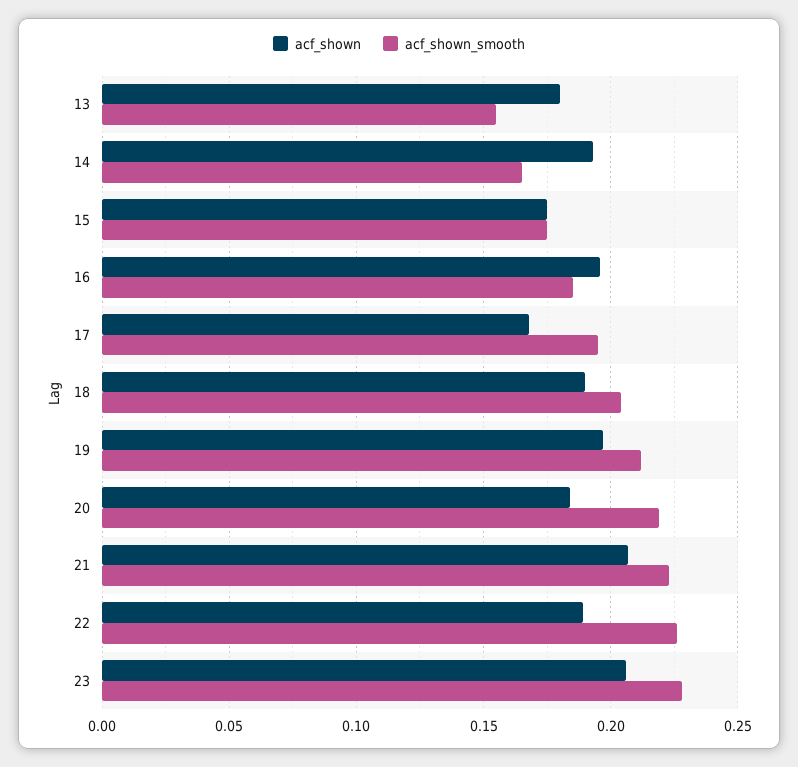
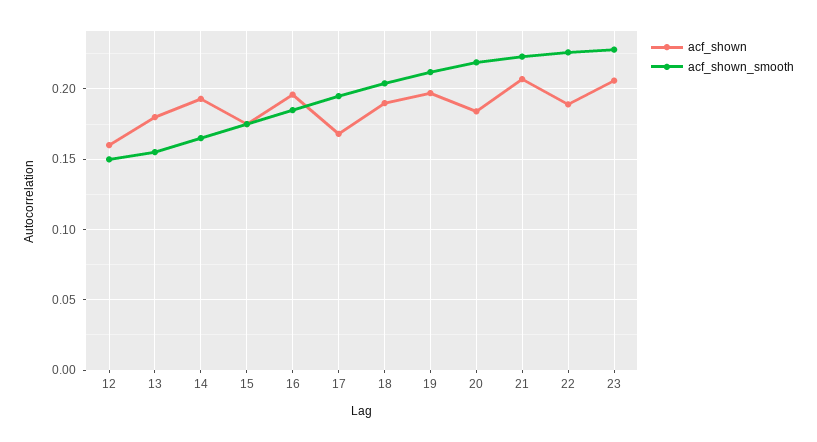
  {
    "acf_shown": {
      "13": 0.18,
      "14": 0.195,
      "15": 0.175,
      "16": 0.195,
      "17": 0.17,
      "18": 0.19,
      "19": 0.195,
      "20": 0.185,
      "21": 0.205,
      "22": 0.19,
-     "23": 0.205
+     "23": 0.205,
+     "12": 0.16
    },
    "acf_shown_smooth": {
      "13": 0.155,
      "14": 0.165,
      "15": 0.175,
      "16": 0.185,
      "17": 0.195,
      "18": 0.205,
      "19": 0.21,
      "20": 0.22,
      "21": 0.225,
      "22": 0.225,
-     "23": 0.23
+     "23": 0.23,
+     "12": 0.15
    }
  }

